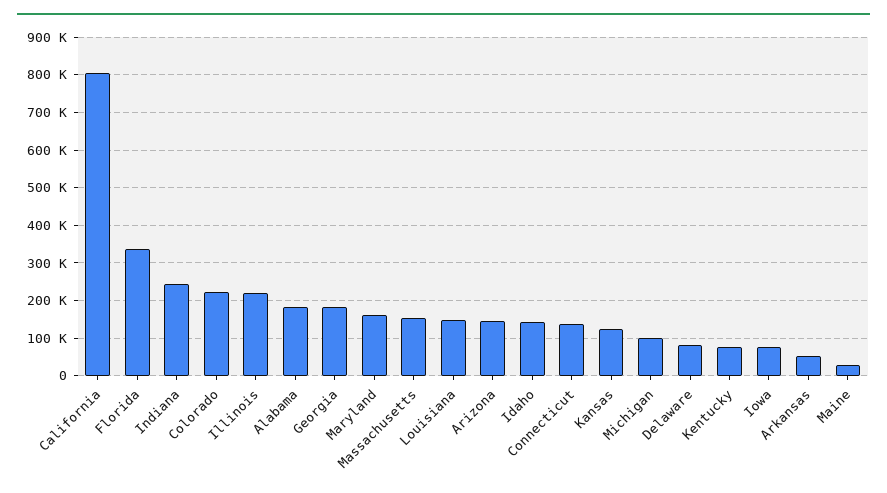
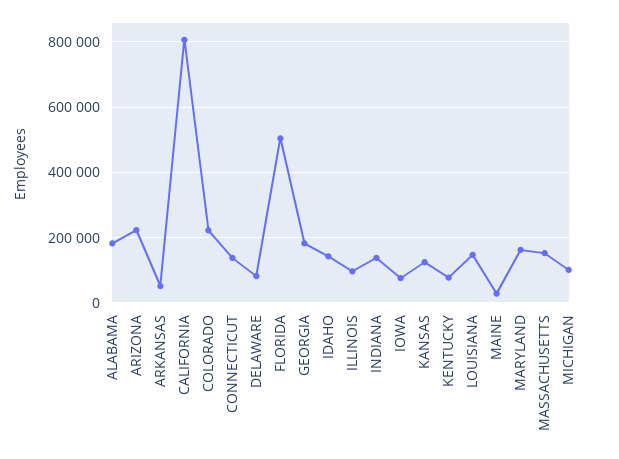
  {
    "California": 800000,
-   "Florida": 340000,
+   "Florida": 500000,
-   "Indiana": 240000,
+   "Indiana": 140000,
    "Colorado": 220000,
-   "Illinois": 220000,
+   "Illinois": 100000,
    "Alabama": 180000,
    "Georgia": 180000,
    "Maryland": 160000,
    "Massachusetts": 160000,
    "Louisiana": 140000,
-   "Arizona": 140000,
+   "Arizona": 220000,
    "Idaho": 140000,
    "Connecticut": 140000,
    "Kansas": 120000,
    "Michigan": 100000,
    "Delaware": 80000,
    "Kentucky": 80000,
    "Iowa": 80000,
    "Arkansas": 60000,
    "Maine": 20000
  }

